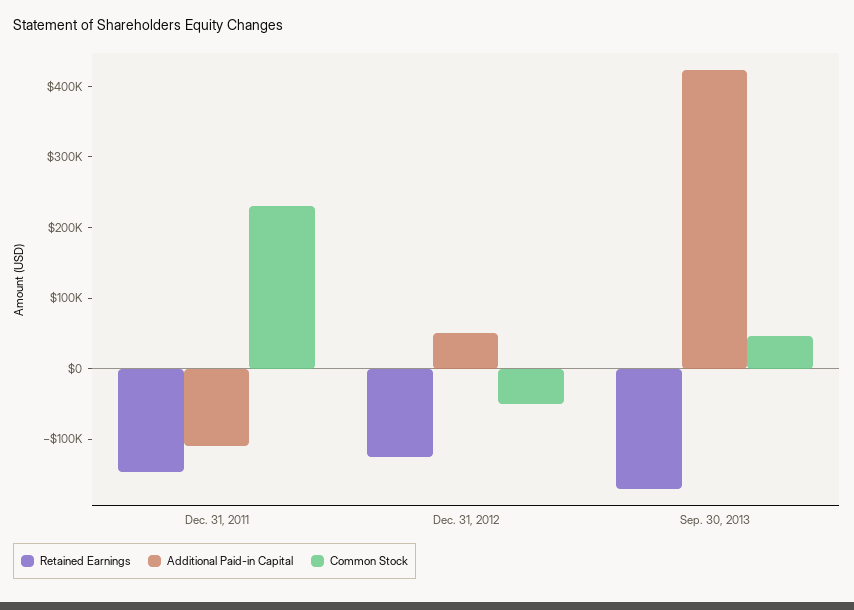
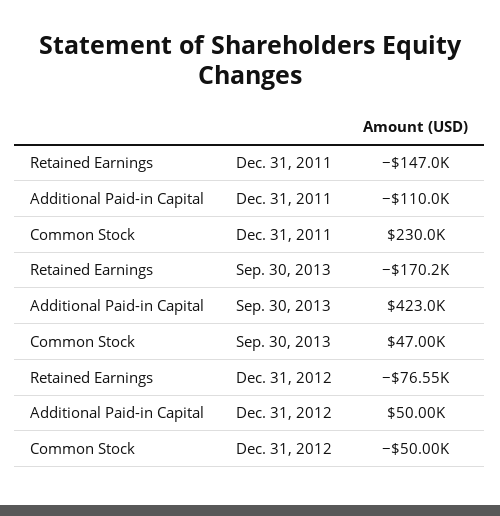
  {
    "Retained Earnings": {
      "Dec. 31, 2011": -147000,
-     "Dec. 31, 2012": -120000,
+     "Dec. 31, 2012": -76550,
      "Sep. 30, 2013": -170200
    },
    "Additional Paid-in Capital": {
      "Dec. 31, 2011": -110000,
      "Dec. 31, 2012": 50000,
      "Sep. 30, 2013": 423000
    },
    "Common Stock": {
      "Dec. 31, 2011": 230000,
      "Dec. 31, 2012": -50000,
      "Sep. 30, 2013": 47000
    }
  }

